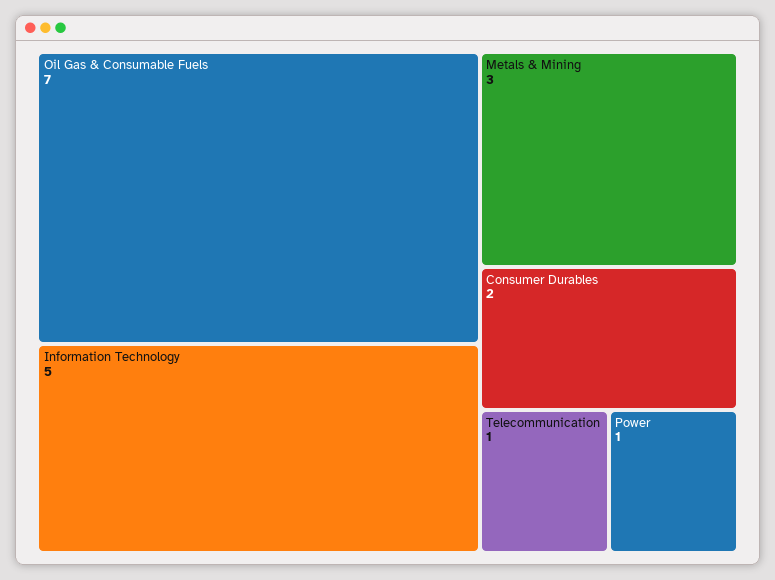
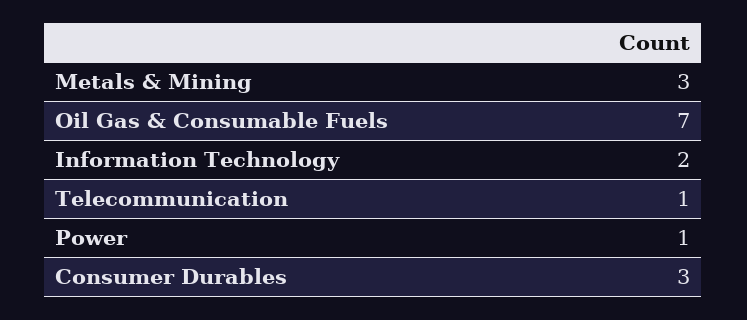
  {
    "Oil Gas & Consumable Fuels": 7,
-   "Information Technology": 5,
+   "Information Technology": 2,
    "Metals & Mining": 3,
-   "Consumer Durables": 2,
+   "Consumer Durables": 3,
    "Telecommunication": 1,
    "Power": 1
  }

